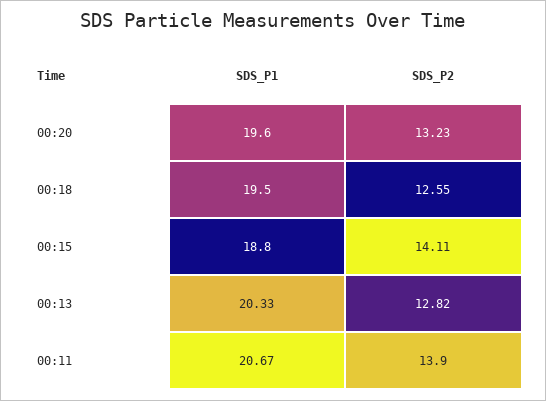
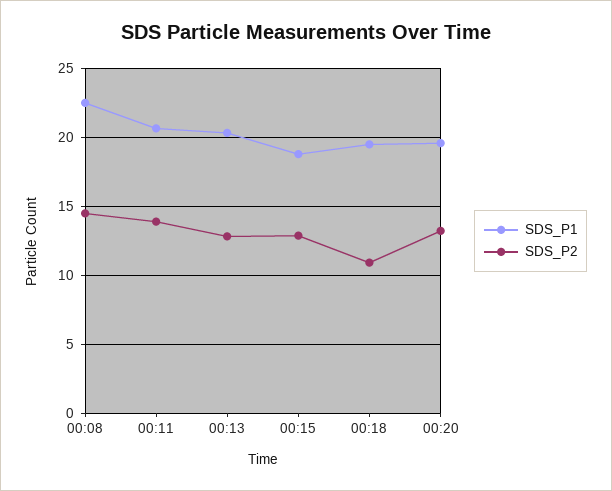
  {
    "SDS_P1": {
      "00:20": 19.6,
      "00:18": 19.5,
      "00:15": 18.8,
      "00:13": 20.33,
-     "00:11": 20.67
+     "00:11": 20.67,
+     "00:08": 22.5
    },
    "SDS_P2": {
      "00:20": 13.23,
-     "00:18": 12.55,
+     "00:18": 11,
-     "00:15": 14.11,
+     "00:15": 13,
      "00:13": 12.82,
-     "00:11": 13.9
+     "00:11": 13.9,
+     "00:08": 14.5
    }
  }

